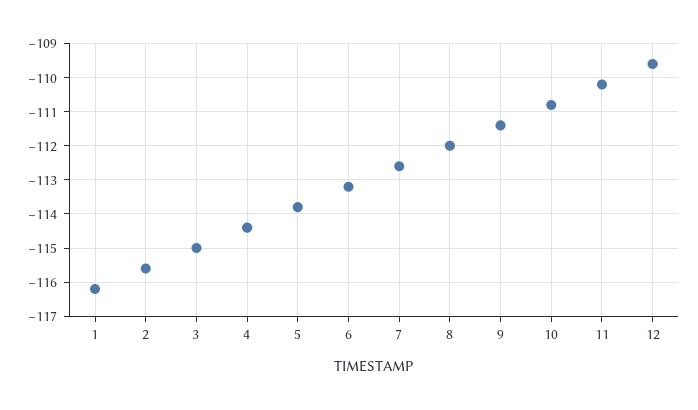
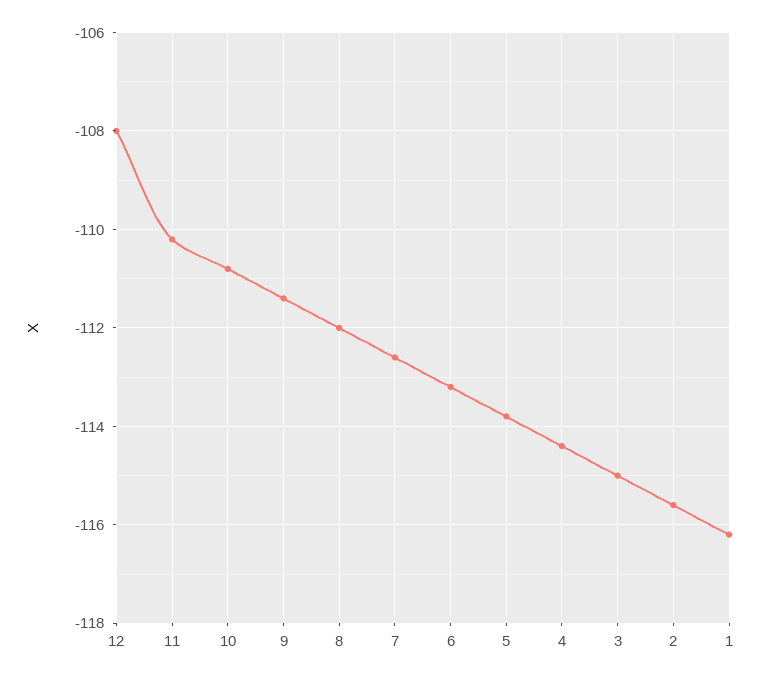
  {
    "1": -116,
    "2": -115.5,
    "3": -115,
    "4": -114.5,
    "5": -114,
    "6": -113,
    "7": -112.5,
    "8": -112,
    "9": -111.5,
    "10": -111,
    "11": -110,
-   "12": -109.5
+   "12": -108
  }

